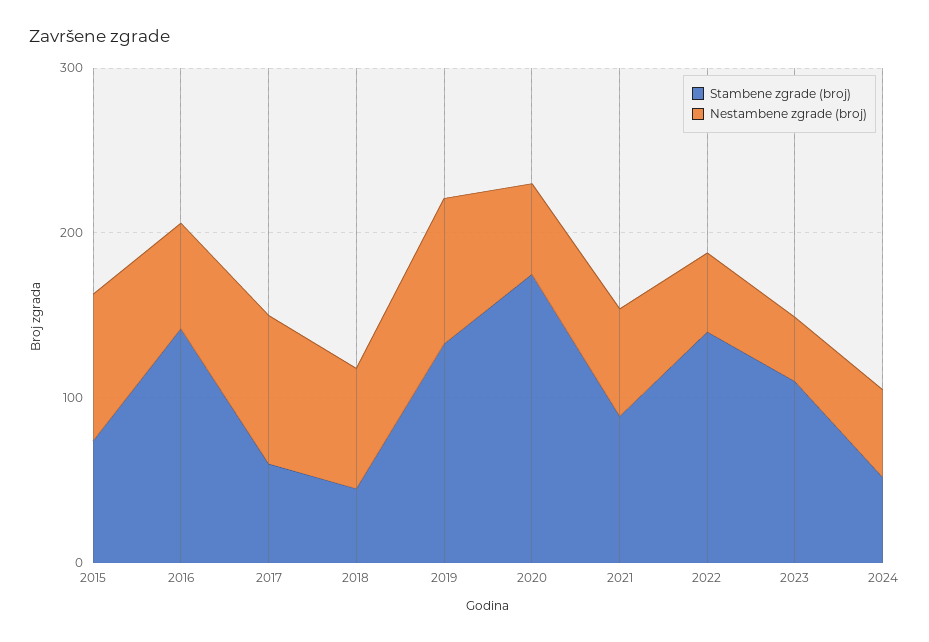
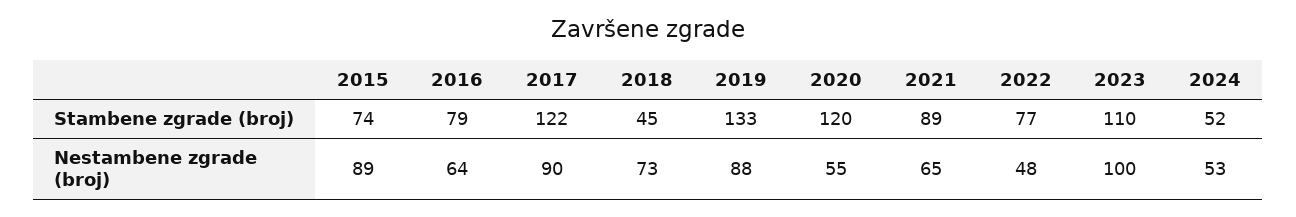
  {
    "Stambene zgrade (broj)": {
      "2015": 74,
-     "2016": 140,
+     "2016": 79,
-     "2017": 60,
+     "2017": 122,
      "2018": 45,
      "2019": 133,
-     "2020": 180,
+     "2020": 120,
      "2021": 89,
-     "2022": 140,
+     "2022": 77,
      "2023": 110,
      "2024": 52
    },
    "Nestambene zgrade (broj)": {
      "2015": 89,
      "2016": 64,
      "2017": 90,
      "2018": 73,
      "2019": 88,
      "2020": 55,
      "2021": 65,
      "2022": 48,
-     "2023": 40,
+     "2023": 100,
      "2024": 53
    }
  }

